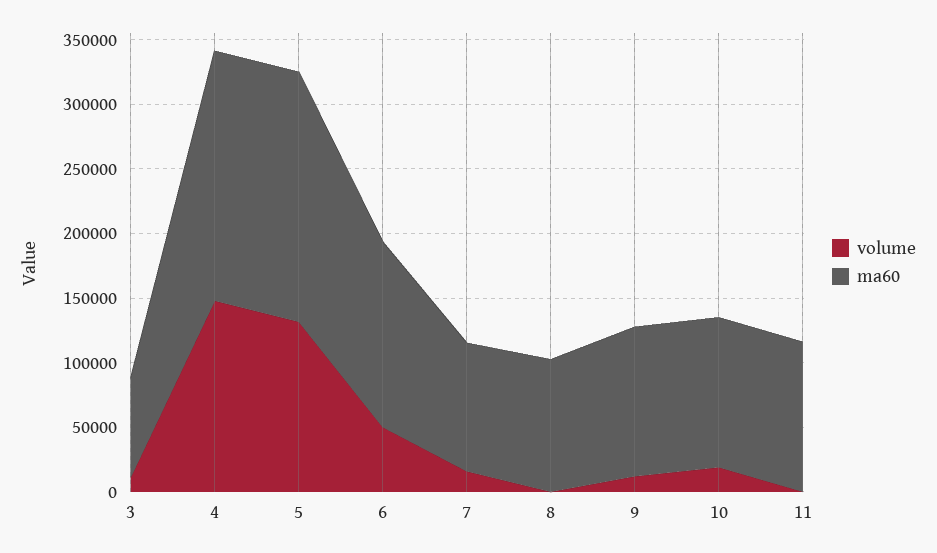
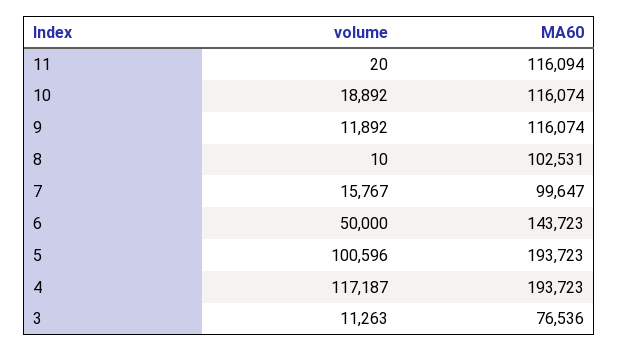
  {
    "volume": {
      "3": 11263,
-     "4": 150000,
+     "4": 117187,
-     "5": 130000,
+     "5": 100596,
      "6": 50000,
      "7": 15767,
      "8": 10,
      "9": 11892,
      "10": 18892,
      "11": 20
    },
    "ma60": {
      "3": 76536,
      "4": 193723,
      "5": 193723,
      "6": 143723,
      "7": 99647,
      "8": 102531,
      "9": 116074,
      "10": 116074,
      "11": 116094
    }
  }

